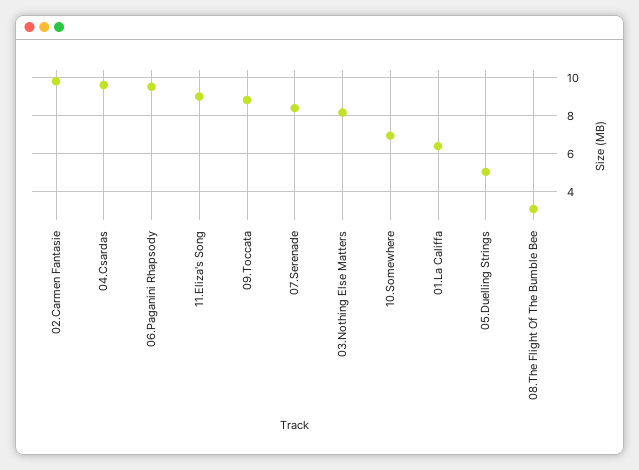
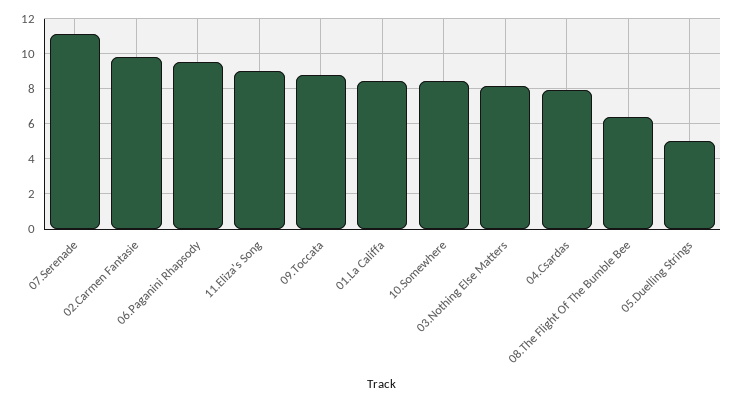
  {
    "02.Carmen Fantasie": 10,
-   "04.Csardas": 9.5,
+   "04.Csardas": 8,
    "06.Paganini Rhapsody": 9.5,
    "11.Eliza's Song": 9,
    "09.Toccata": 9,
-   "07.Serenade": 8.5,
+   "07.Serenade": 11,
    "03.Nothing Else Matters": 8,
-   "10.Somewhere": 7,
+   "10.Somewhere": 8.5,
-   "01.La Califfa": 6.5,
+   "01.La Califfa": 8.5,
    "05.Duelling Strings": 5,
-   "08.The Flight Of The Bumble Bee": 3
+   "08.The Flight Of The Bumble Bee": 6.5
  }

